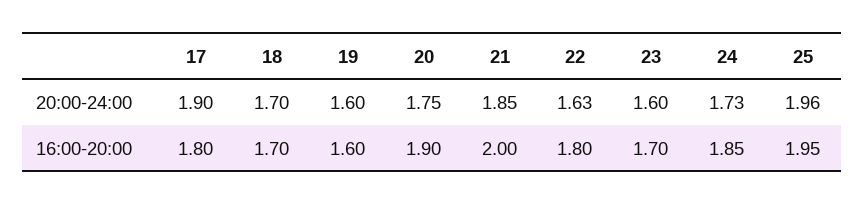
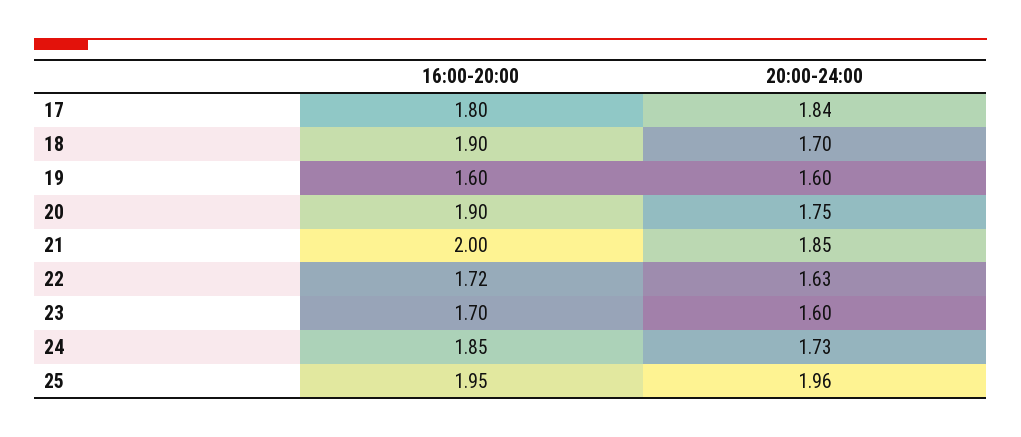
  {
    "17": {
-     "20:00-24:00": 1.9,
+     "20:00-24:00": 1.84,
      "16:00-20:00": 1.8
    },
    "18": {
      "20:00-24:00": 1.7,
-     "16:00-20:00": 1.7
+     "16:00-20:00": 1.9
    },
    "19": {
      "20:00-24:00": 1.6,
      "16:00-20:00": 1.6
    },
    "20": {
      "20:00-24:00": 1.75,
      "16:00-20:00": 1.9
    },
    "21": {
      "20:00-24:00": 1.85,
      "16:00-20:00": 2
    },
    "22": {
      "20:00-24:00": 1.63,
-     "16:00-20:00": 1.8
+     "16:00-20:00": 1.72
    },
    "23": {
      "20:00-24:00": 1.6,
      "16:00-20:00": 1.7
    },
    "24": {
      "20:00-24:00": 1.73,
      "16:00-20:00": 1.85
    },
    "25": {
      "20:00-24:00": 1.96,
      "16:00-20:00": 1.95
    }
  }

